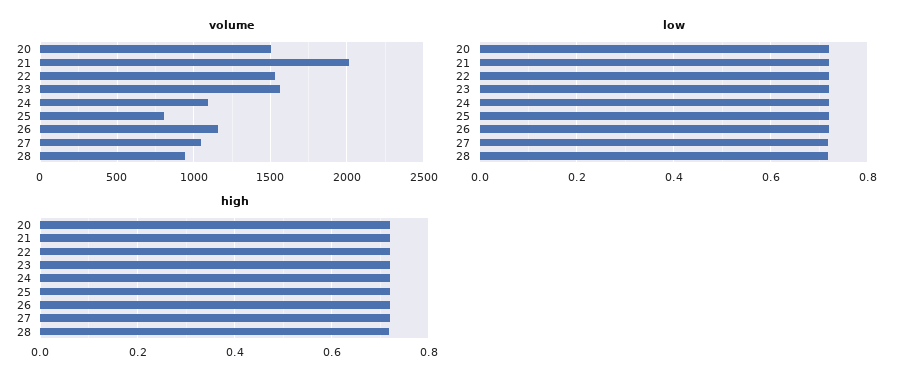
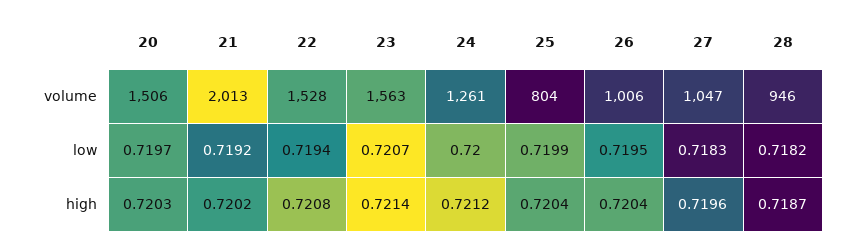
  {
    "volume": {
      "20": 1506,
      "21": 2013,
      "22": 1528,
      "23": 1563,
-     "24": 1100,
+     "24": 1261,
      "25": 804,
-     "26": 1150,
+     "26": 1006,
      "27": 1047,
      "28": 946
    },
    "low": {
      "20": 0.7197,
      "21": 0.7192,
      "22": 0.7194,
      "23": 0.7207,
      "24": 0.72,
      "25": 0.7199,
      "26": 0.7195,
      "27": 0.7183,
      "28": 0.7182
    },
    "high": {
      "20": 0.7203,
      "21": 0.7202,
      "22": 0.7208,
      "23": 0.7214,
      "24": 0.7212,
      "25": 0.7204,
      "26": 0.7204,
      "27": 0.7196,
      "28": 0.7187
    }
  }

